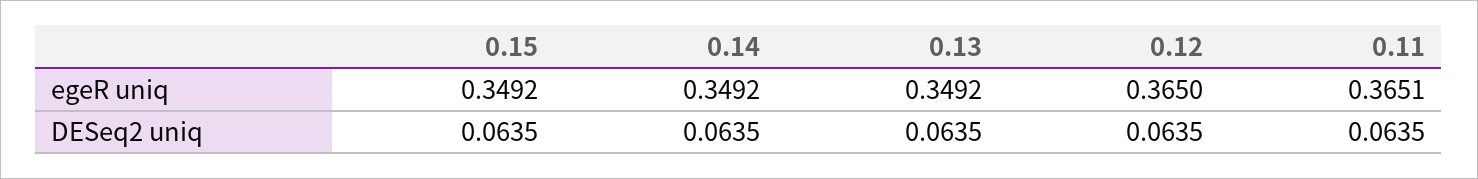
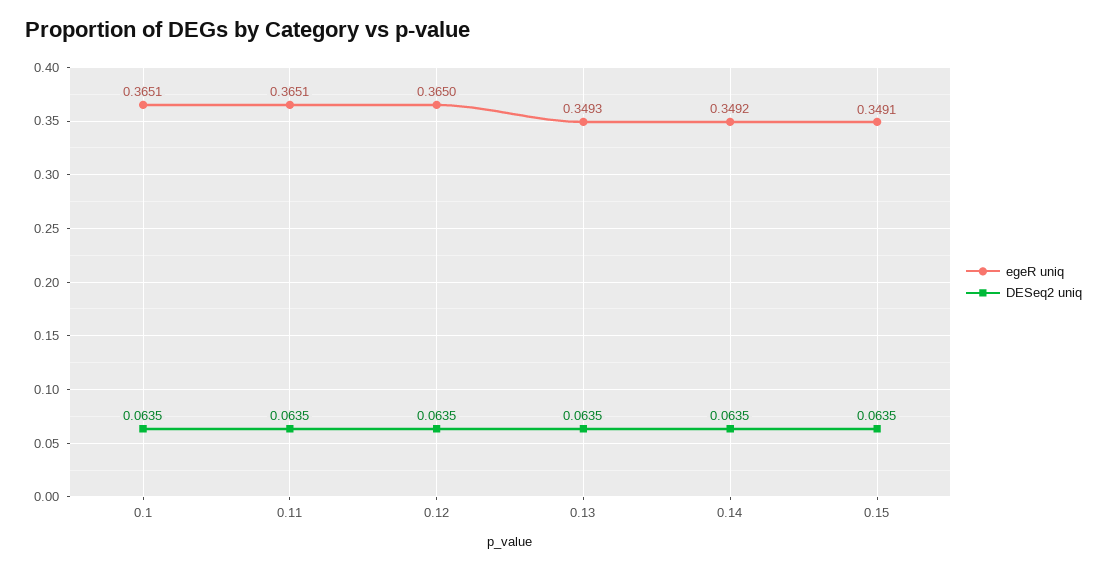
  {
    "egeR uniq": {
-     "0.15": 0.3492,
+     "0.15": 0.3491,
      "0.14": 0.3492,
-     "0.13": 0.3492,
+     "0.13": 0.3493,
      "0.12": 0.365,
-     "0.11": 0.3651
+     "0.11": 0.3651,
+     "0.1": 0.3651
    },
    "DESeq2 uniq": {
      "0.15": 0.0635,
      "0.14": 0.0635,
      "0.13": 0.0635,
      "0.12": 0.0635,
-     "0.11": 0.0635
+     "0.11": 0.0635,
+     "0.1": 0.0635
    }
  }

